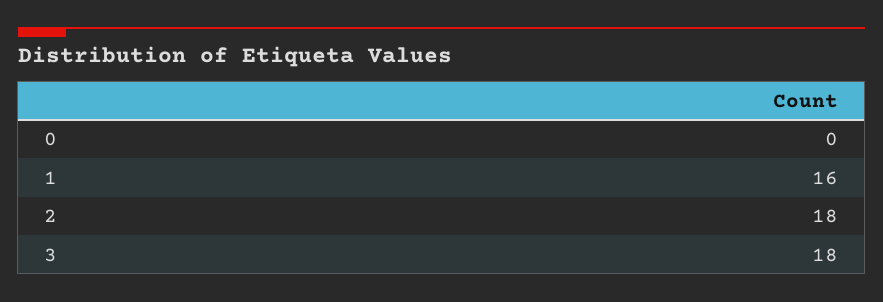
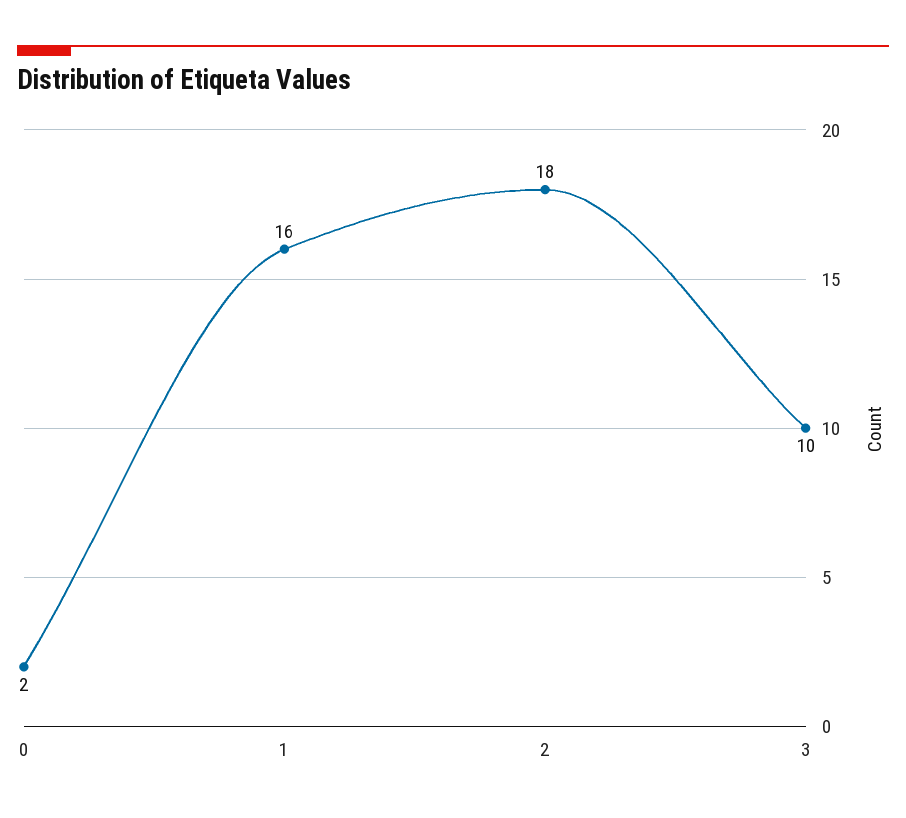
  {
-   "0": 0,
+   "0": 2,
    "1": 16,
    "2": 18,
-   "3": 18
+   "3": 10
  }

